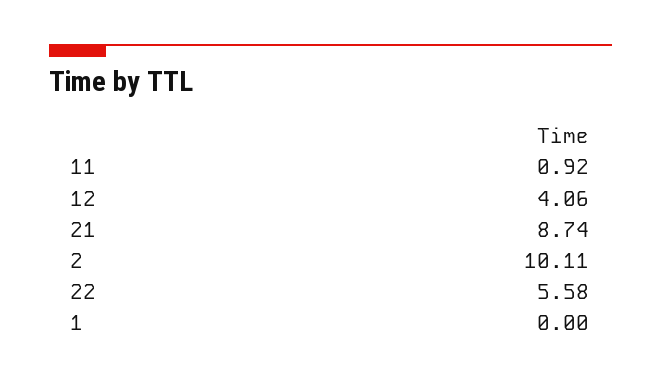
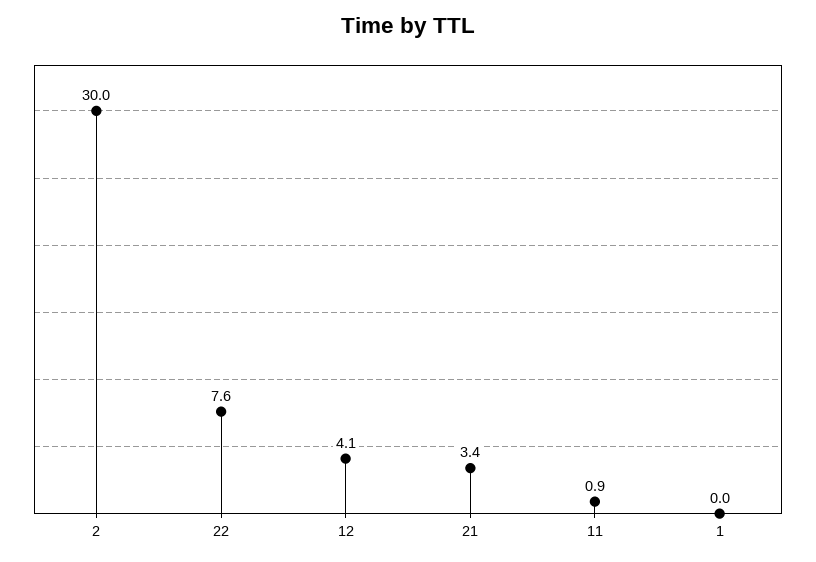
  {
    "11": 0.92,
    "12": 4.06,
-   "21": 8.74,
+   "21": 3.4,
-   "2": 10.11,
+   "2": 30,
-   "22": 5.58,
+   "22": 7.6,
    "1": 0
  }

